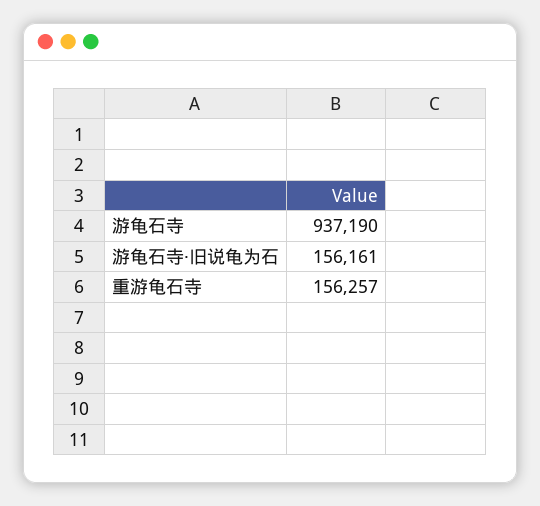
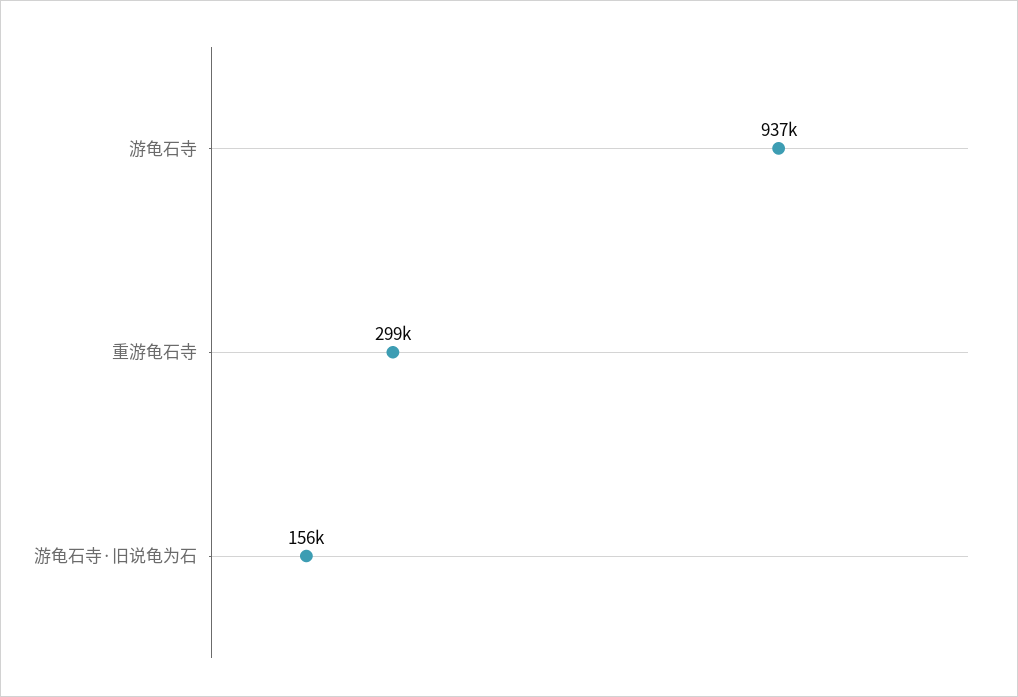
  {
    "游龟石寺": 937190,
    "游龟石寺·旧说龟为石": 156161,
-   "重游龟石寺": 156257
+   "重游龟石寺": 299000
  }

